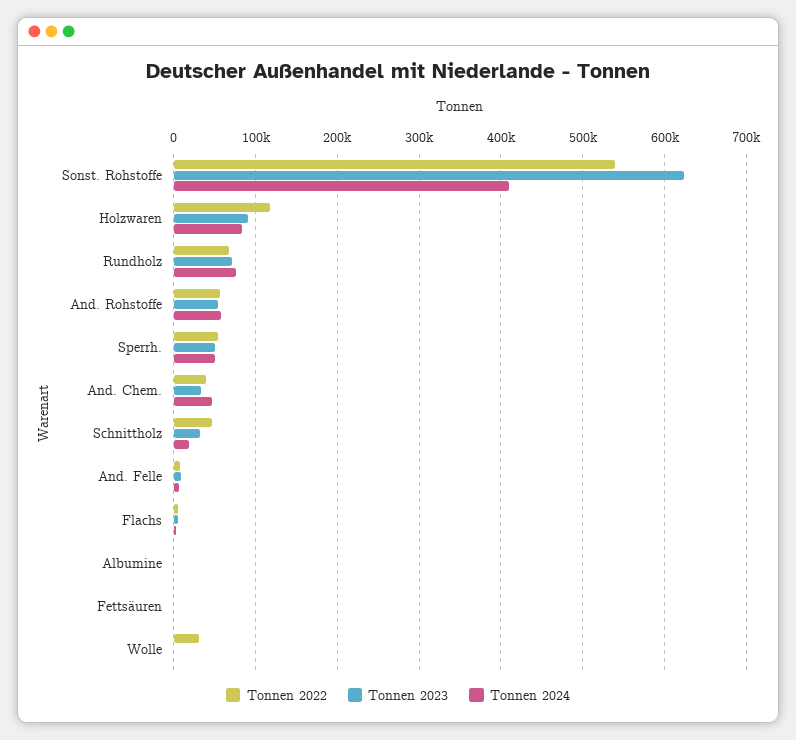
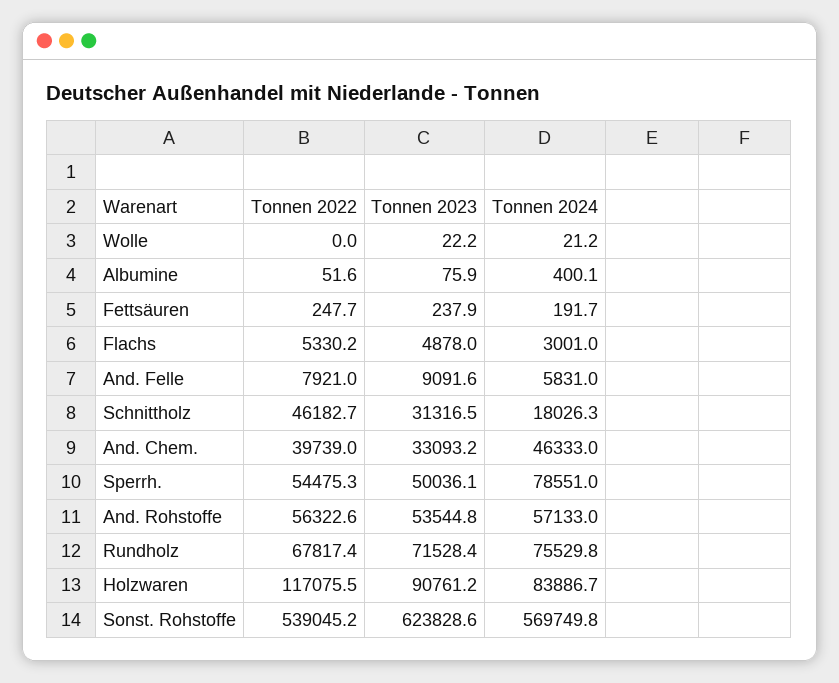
  {
    "Tonnen 2022": {
      "Sonst. Rohstoffe": 539045.2,
      "Holzwaren": 117075.5,
      "Rundholz": 67817.4,
      "And. Rohstoffe": 56322.6,
      "Sperrh.": 54475.3,
      "And. Chem.": 39739,
      "Schnittholz": 46182.7,
      "And. Felle": 7921,
      "Flachs": 5330.2,
      "Albumine": 51.6,
      "Fettsäuren": 247.7,
-     "Wolle": 30000
+     "Wolle": 0
    },
    "Tonnen 2023": {
      "Sonst. Rohstoffe": 623828.6,
      "Holzwaren": 90761.2,
      "Rundholz": 71528.4,
      "And. Rohstoffe": 53544.8,
      "Sperrh.": 50036.1,
      "And. Chem.": 33093.2,
      "Schnittholz": 31316.5,
      "And. Felle": 9091.6,
      "Flachs": 4878,
      "Albumine": 75.9,
      "Fettsäuren": 237.9,
      "Wolle": 22.2
    },
    "Tonnen 2024": {
-     "Sonst. Rohstoffe": 410000,
+     "Sonst. Rohstoffe": 569749.8,
      "Holzwaren": 83886.7,
      "Rundholz": 75529.8,
      "And. Rohstoffe": 57133,
-     "Sperrh.": 50000,
+     "Sperrh.": 78551,
      "And. Chem.": 46333,
      "Schnittholz": 18026.3,
      "And. Felle": 5831,
      "Flachs": 3001,
      "Albumine": 400.1,
      "Fettsäuren": 191.7,
      "Wolle": 21.2
    }
  }

